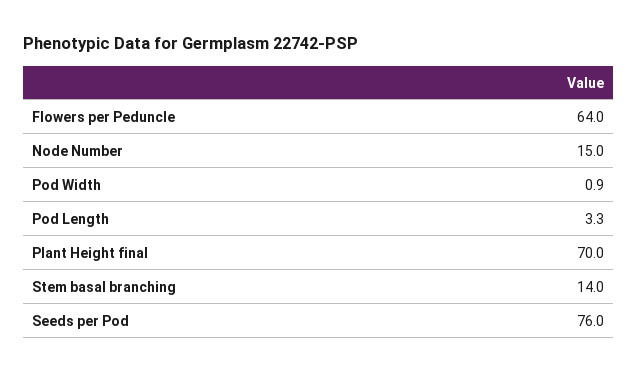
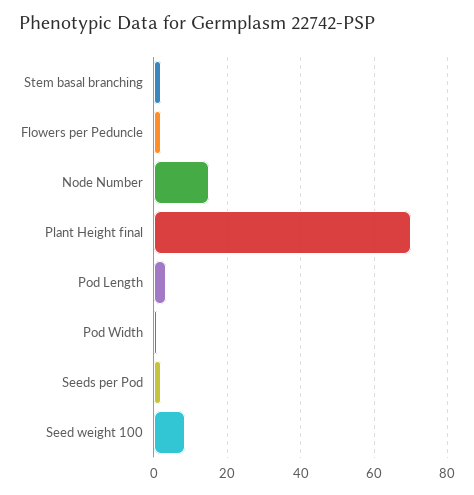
  {
-   "Flowers per Peduncle": 64,
+   "Flowers per Peduncle": 2,
    "Node Number": 15,
    "Pod Width": 0.9,
    "Pod Length": 3.3,
    "Plant Height final": 70,
-   "Stem basal branching": 14,
+   "Stem basal branching": 2,
-   "Seeds per Pod": 76
+   "Seeds per Pod": 2,
+   "Seed weight 100": 8
  }

